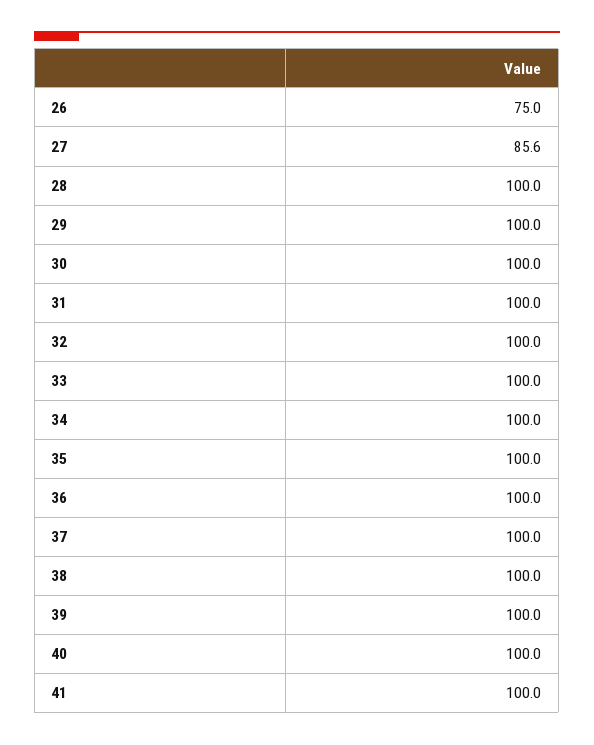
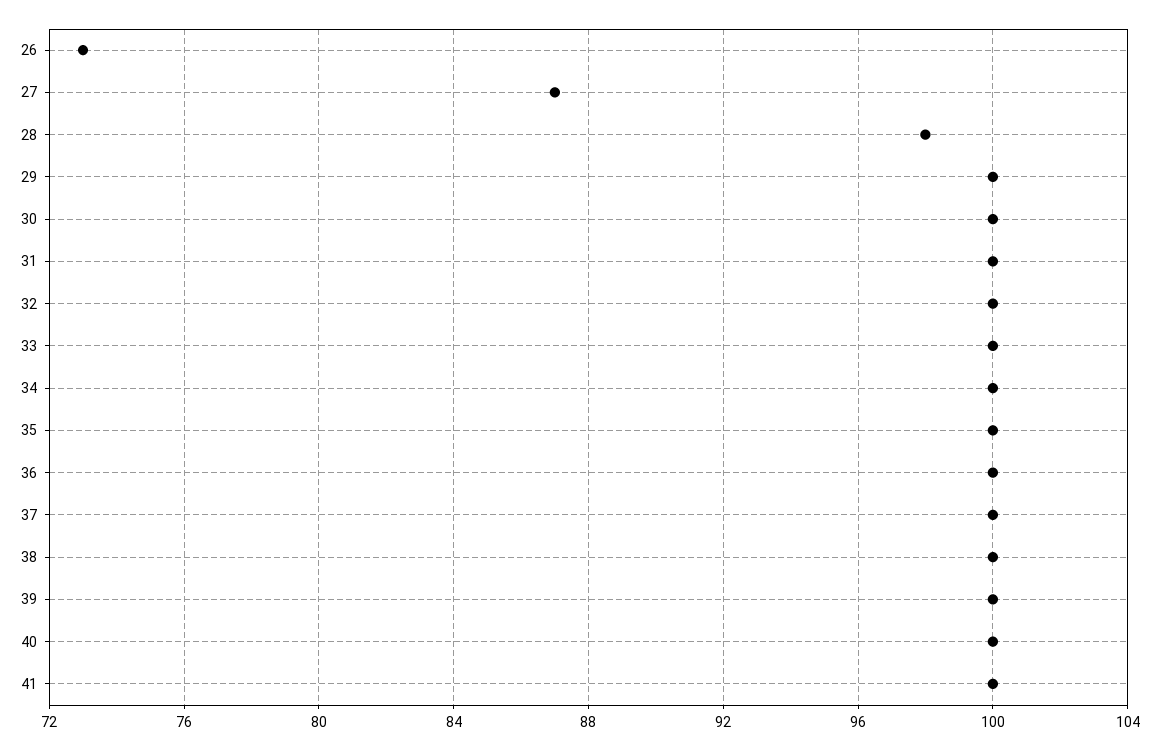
  {
-   "26": 75,
+   "26": 73,
-   "27": 85.6,
+   "27": 87,
-   "28": 100,
+   "28": 98,
    "29": 100,
    "30": 100,
    "31": 100,
    "32": 100,
    "33": 100,
    "34": 100,
    "35": 100,
    "36": 100,
    "37": 100,
    "38": 100,
    "39": 100,
    "40": 100,
    "41": 100
  }

